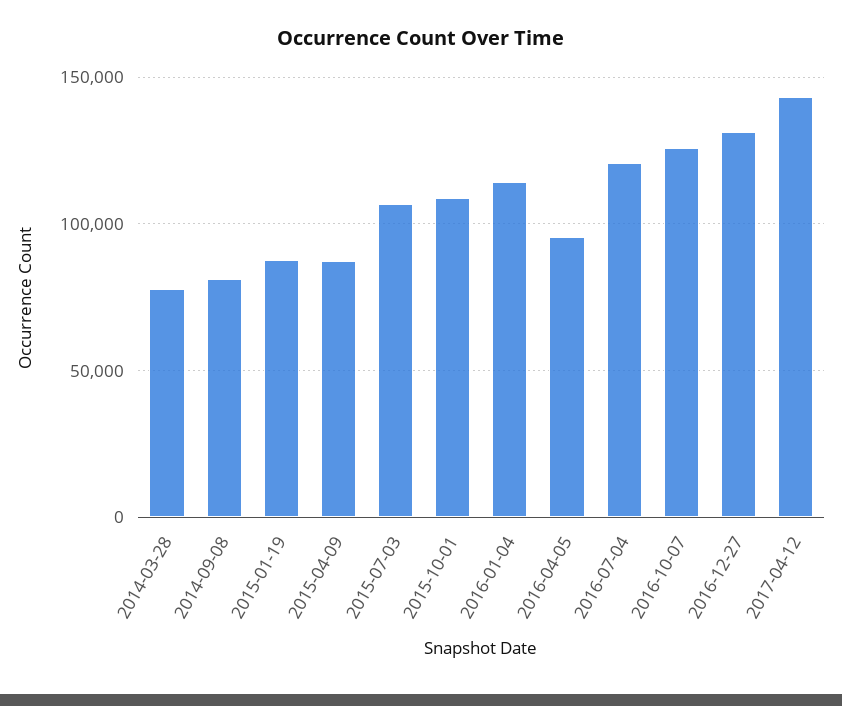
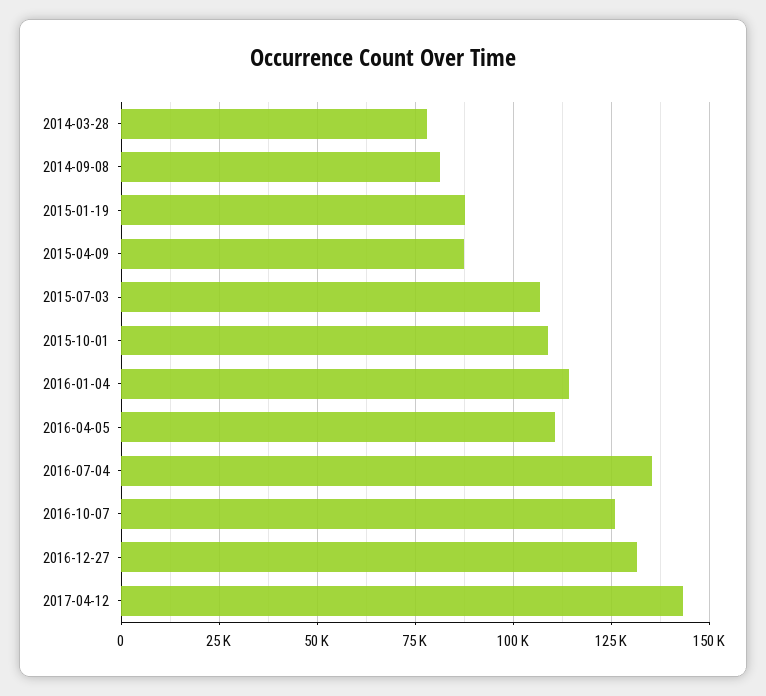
  {
    "2014-03-28": 77500,
    "2014-09-08": 82500,
    "2015-01-19": 87500,
    "2015-04-09": 87500,
    "2015-07-03": 107500,
    "2015-10-01": 110000,
    "2016-01-04": 115000,
-   "2016-04-05": 95000,
+   "2016-04-05": 110000,
-   "2016-07-04": 120000,
+   "2016-07-04": 135000,
    "2016-10-07": 125000,
    "2016-12-27": 132500,
    "2017-04-12": 142500
  }

